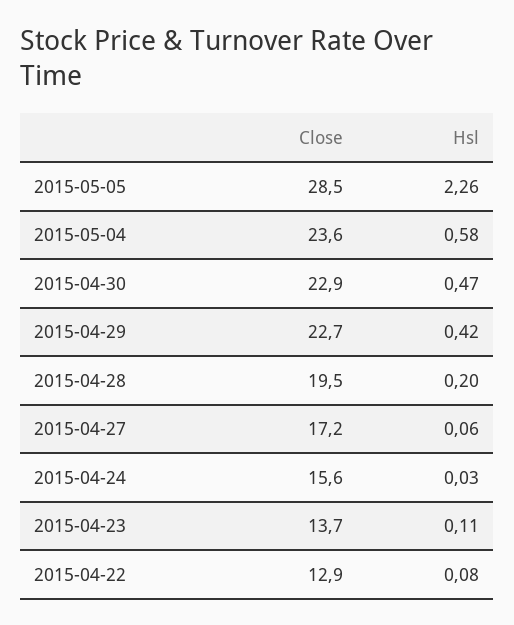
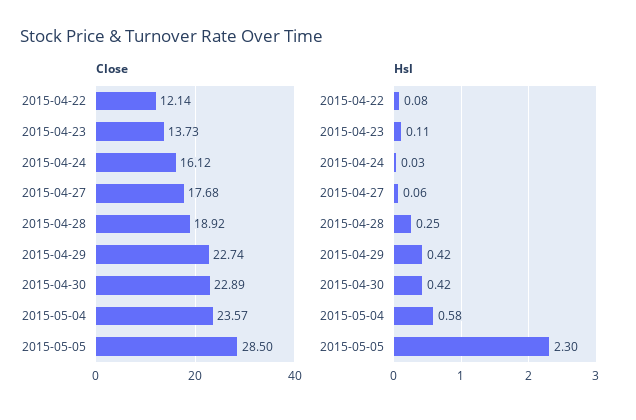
  {
    "Close": {
      "2015-05-05": 28.5,
      "2015-05-04": 23.57,
      "2015-04-30": 22.89,
      "2015-04-29": 22.74,
-     "2015-04-28": 19.5,
+     "2015-04-28": 18.92,
-     "2015-04-27": 17.2,
+     "2015-04-27": 17.68,
-     "2015-04-24": 15.6,
+     "2015-04-24": 16.12,
      "2015-04-23": 13.73,
-     "2015-04-22": 12.9
+     "2015-04-22": 12.14
    },
    "Hsl": {
-     "2015-05-05": 2.26,
+     "2015-05-05": 2.3,
      "2015-05-04": 0.58,
-     "2015-04-30": 0.47,
+     "2015-04-30": 0.42,
      "2015-04-29": 0.42,
-     "2015-04-28": 0.2,
+     "2015-04-28": 0.25,
      "2015-04-27": 0.06,
      "2015-04-24": 0.03,
      "2015-04-23": 0.11,
      "2015-04-22": 0.08
    }
  }

